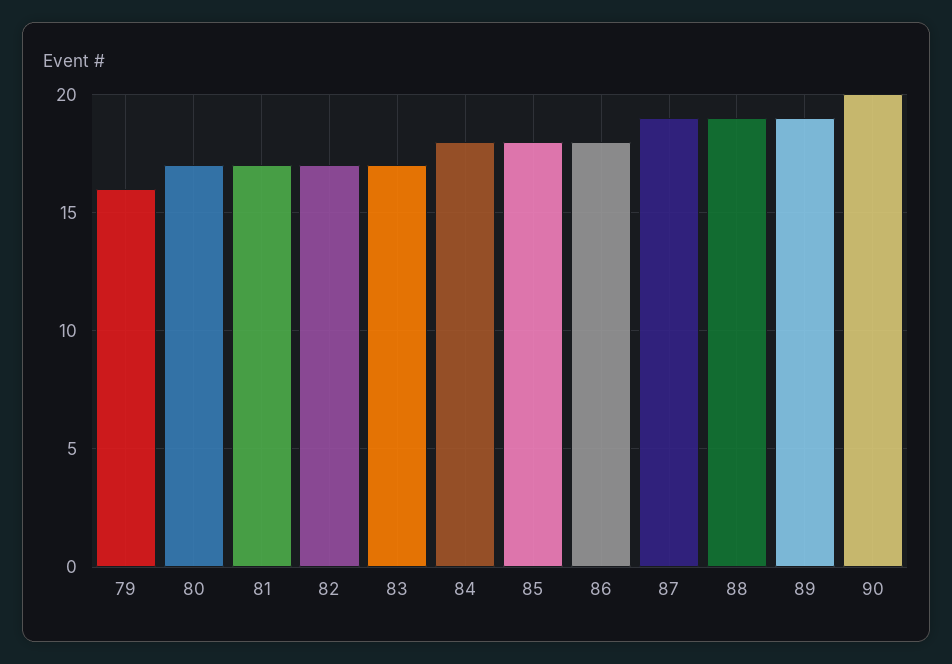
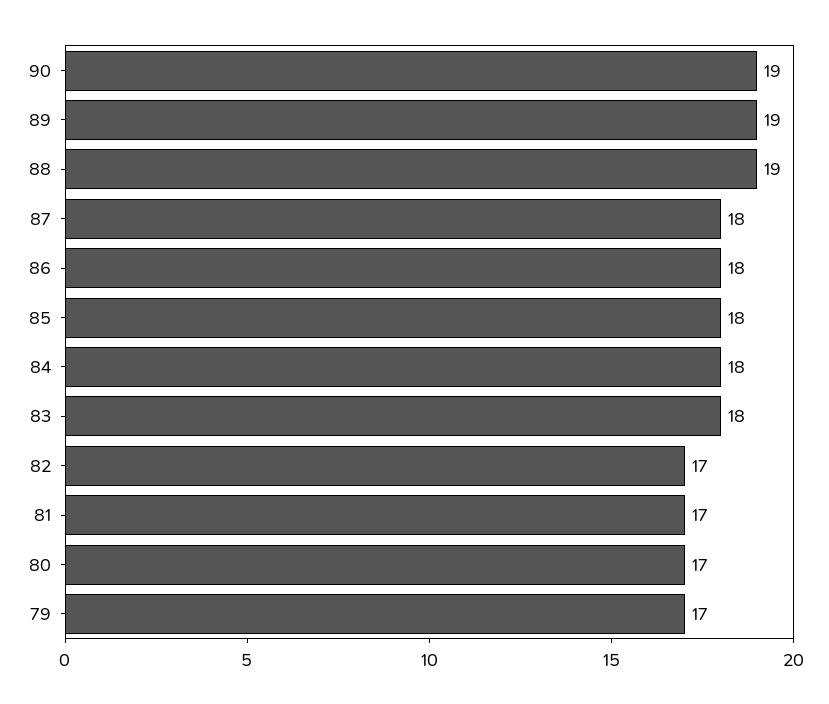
  {
-   "79": 16,
+   "79": 17,
    "80": 17,
    "81": 17,
    "82": 17,
-   "83": 17,
+   "83": 18,
    "84": 18,
    "85": 18,
    "86": 18,
-   "87": 19,
+   "87": 18,
    "88": 19,
    "89": 19,
-   "90": 20
+   "90": 19
  }

